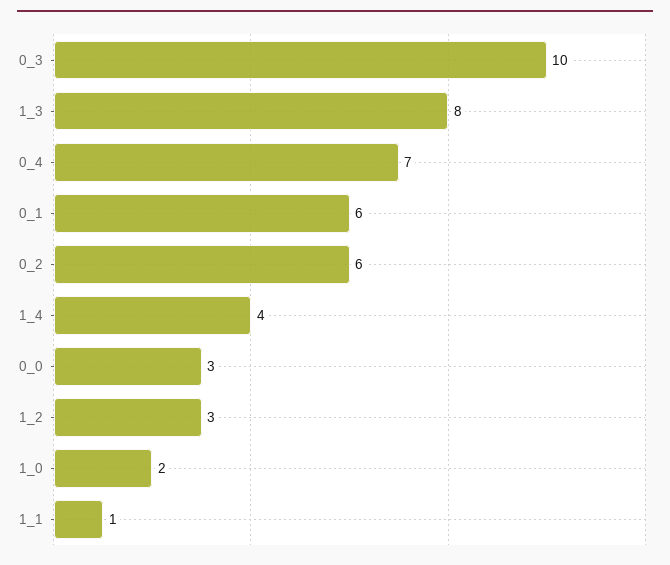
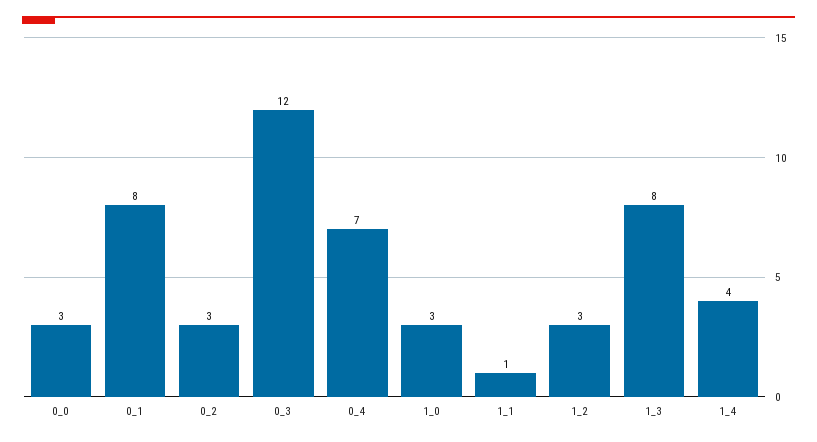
  {
-   "0_3": 10,
+   "0_3": 12,
    "1_3": 8,
    "0_4": 7,
-   "0_1": 6,
+   "0_1": 8,
-   "0_2": 6,
+   "0_2": 3,
    "1_4": 4,
    "0_0": 3,
    "1_2": 3,
-   "1_0": 2,
+   "1_0": 3,
    "1_1": 1
  }

